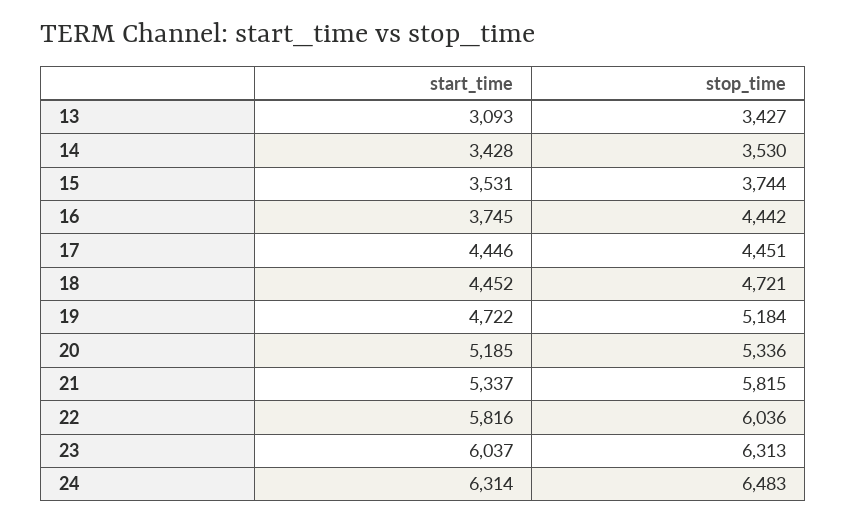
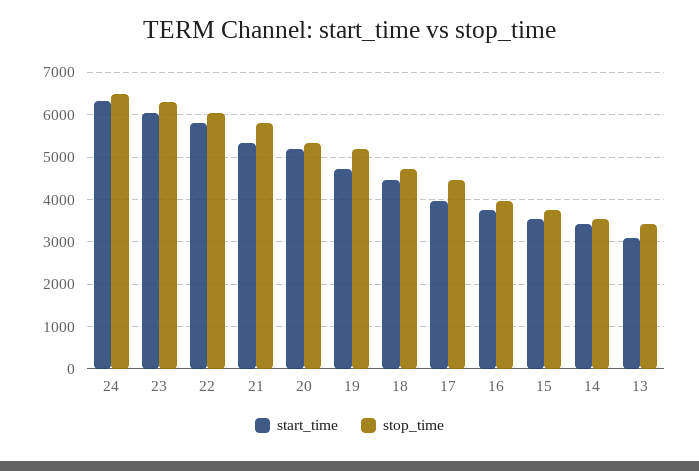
  {
    "start_time": {
      "13": 3093,
      "14": 3428,
      "15": 3531,
      "16": 3745,
-     "17": 4446,
+     "17": 4000,
      "18": 4452,
      "19": 4722,
      "20": 5185,
      "21": 5337,
      "22": 5816,
      "23": 6037,
      "24": 6314
    },
    "stop_time": {
      "13": 3427,
      "14": 3530,
      "15": 3744,
-     "16": 4442,
+     "16": 4000,
      "17": 4451,
      "18": 4721,
      "19": 5184,
      "20": 5336,
      "21": 5815,
      "22": 6036,
      "23": 6313,
      "24": 6483
    }
  }

